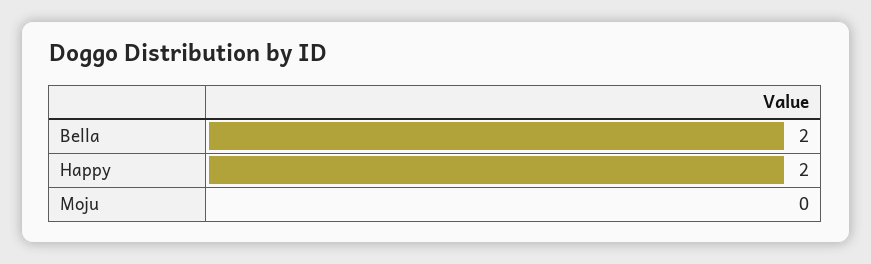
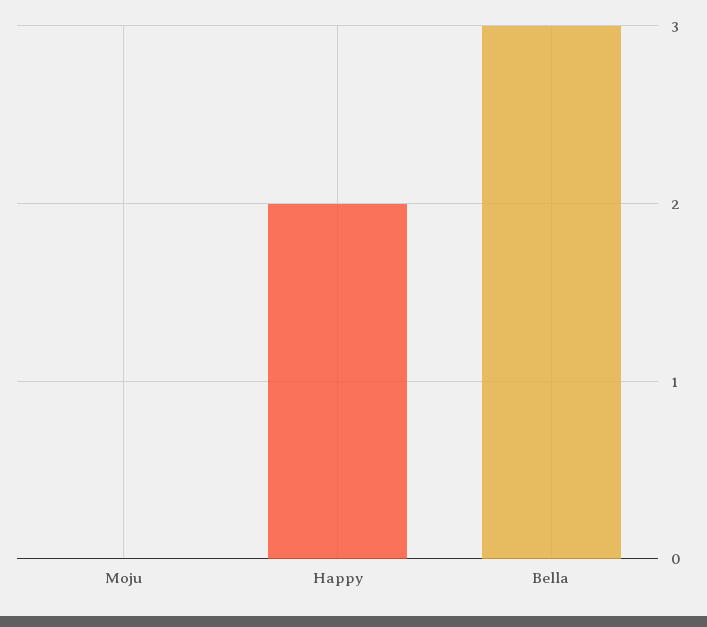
  {
-   "Bella": 2,
+   "Bella": 3,
    "Happy": 2,
    "Moju": 0
  }

